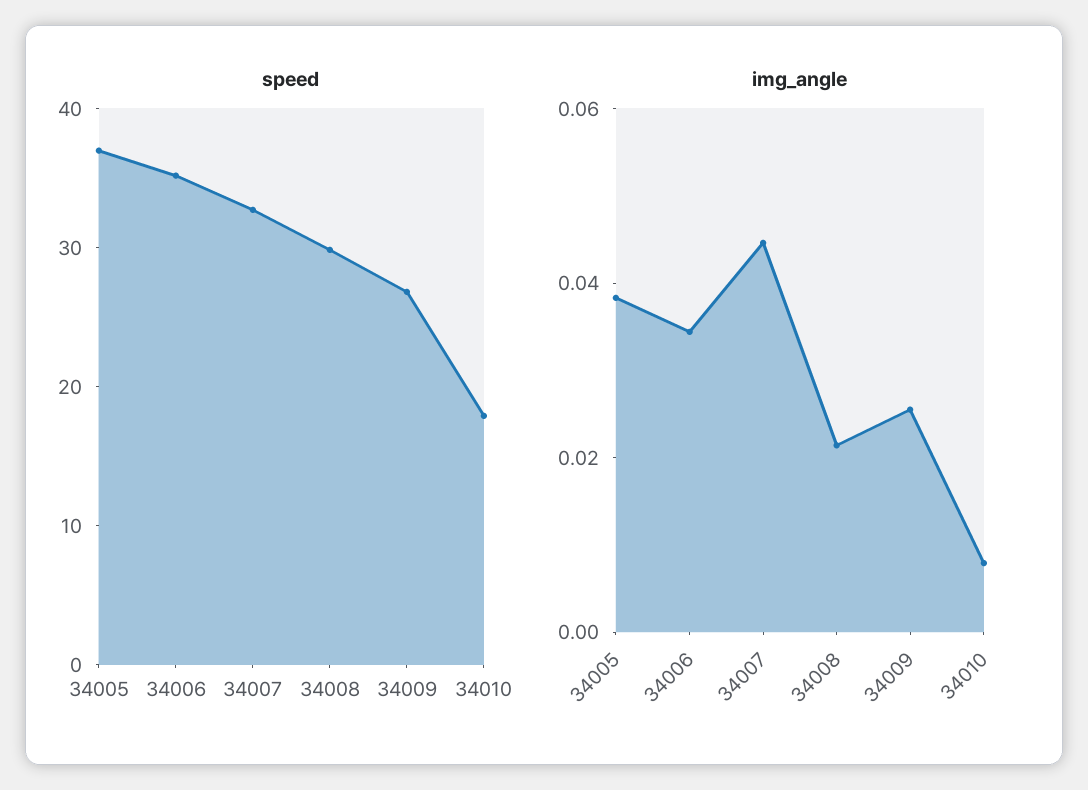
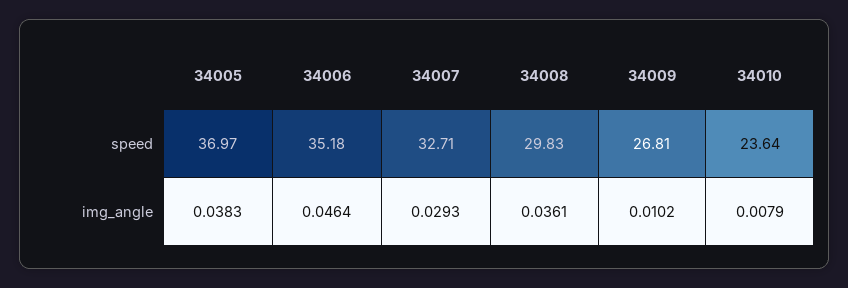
  {
    "speed": {
      "34005": 36.97,
      "34006": 35.18,
      "34007": 32.71,
      "34008": 29.83,
      "34009": 26.81,
-     "34010": 18
+     "34010": 23.64
    },
    "img_angle": {
      "34005": 0.0383,
-     "34006": 0.035,
+     "34006": 0.0464,
-     "34007": 0.045,
+     "34007": 0.0293,
-     "34008": 0.02,
+     "34008": 0.0361,
-     "34009": 0.025,
+     "34009": 0.0102,
      "34010": 0.0079
    }
  }

